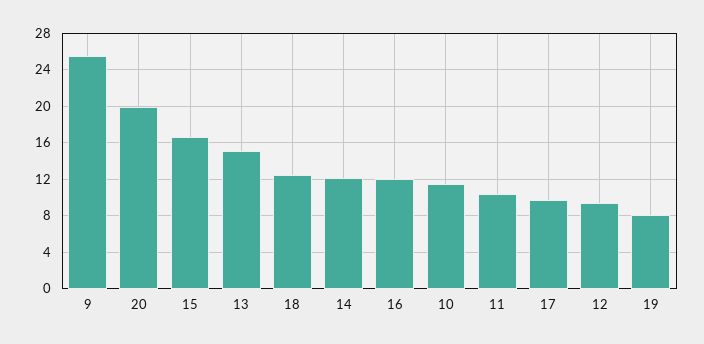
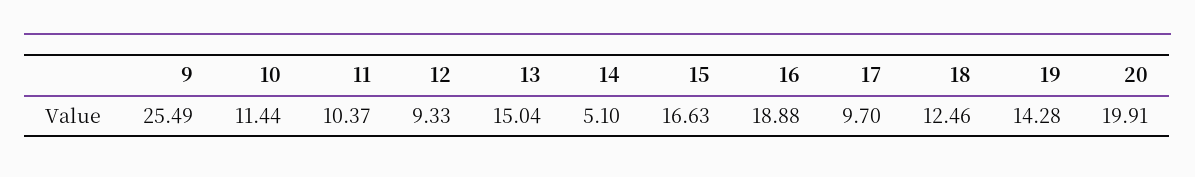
  {
    "9": 25.49,
    "20": 19.91,
    "15": 16.63,
    "13": 15.04,
    "18": 12.46,
-   "14": 12,
+   "14": 5.1,
-   "16": 12,
+   "16": 18.88,
    "10": 11.44,
    "11": 10.37,
    "17": 9.7,
    "12": 9.33,
-   "19": 8
+   "19": 14.28
  }

